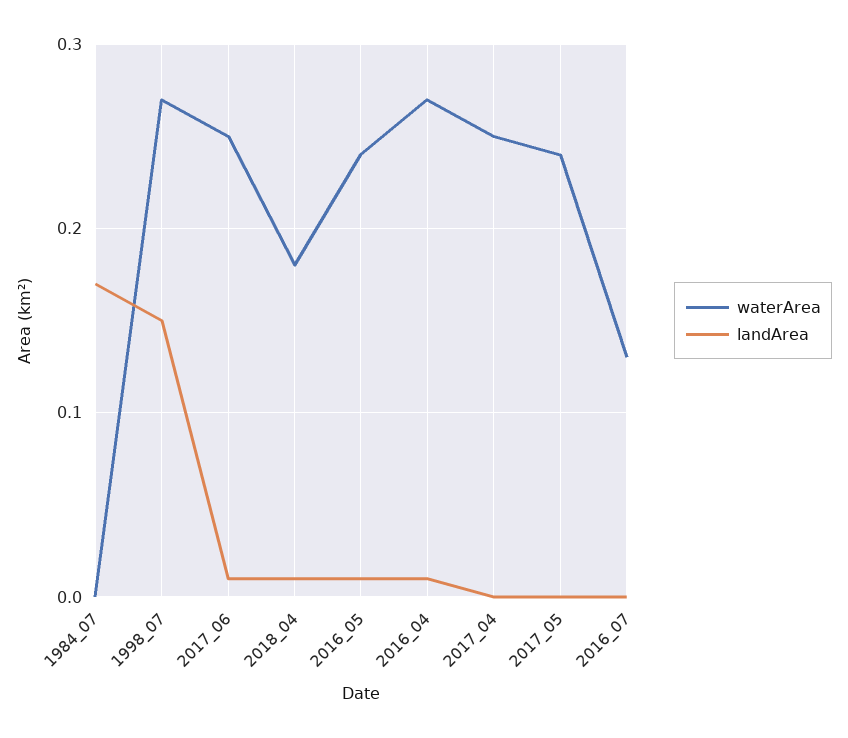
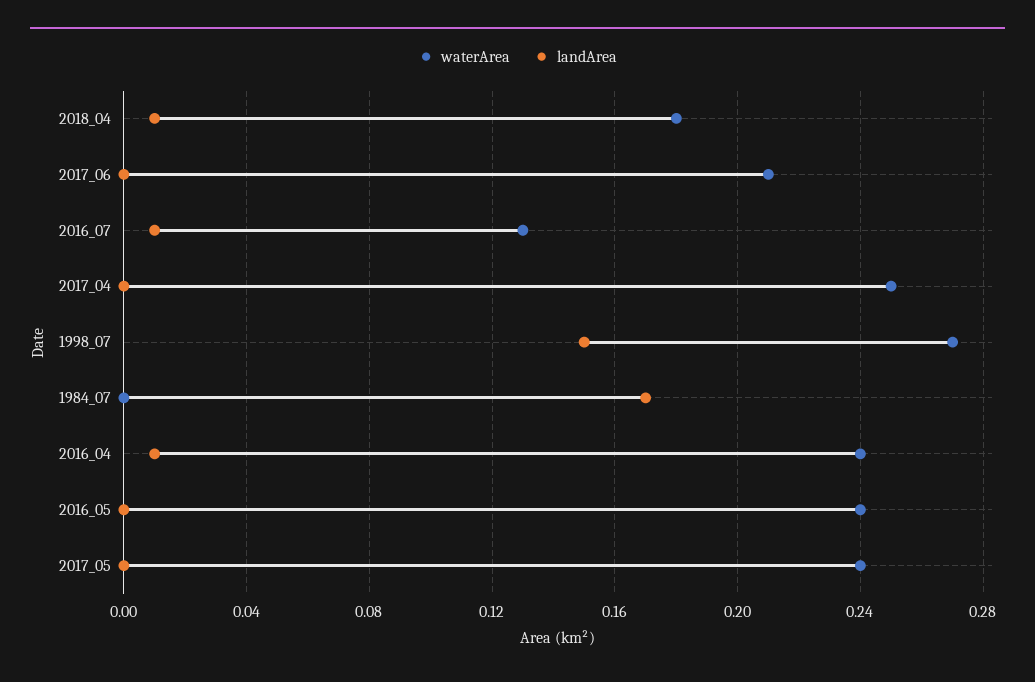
  {
    "waterArea": {
      "1984_07": 0,
      "1998_07": 0.27,
-     "2017_06": 0.25,
+     "2017_06": 0.21,
      "2018_04": 0.18,
      "2016_05": 0.24,
-     "2016_04": 0.27,
+     "2016_04": 0.24,
      "2017_04": 0.25,
      "2017_05": 0.24,
      "2016_07": 0.13
    },
    "landArea": {
      "1984_07": 0.17,
      "1998_07": 0.15,
-     "2017_06": 0.01,
+     "2017_06": 0,
      "2018_04": 0.01,
-     "2016_05": 0.01,
+     "2016_05": 0,
      "2016_04": 0.01,
      "2017_04": 0,
      "2017_05": 0,
-     "2016_07": 0
+     "2016_07": 0.01
    }
  }

